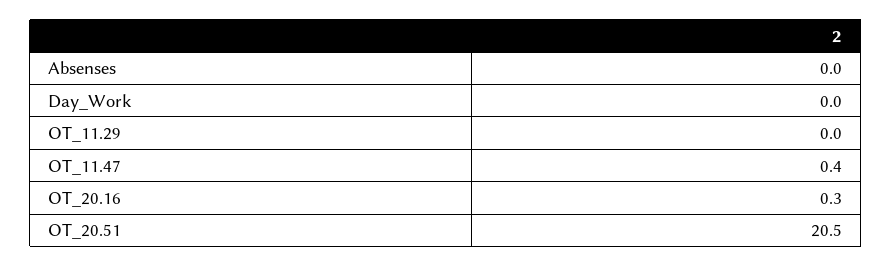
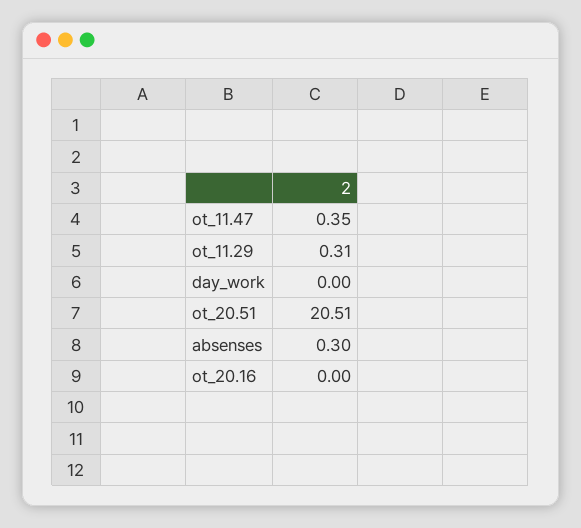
  {
-   "Absenses": 0,
+   "Absenses": 0.3,
    "Day_Work": 0,
-   "OT_11.29": 0,
+   "OT_11.29": 0.31,
    "OT_11.47": 0.35,
-   "OT_20.16": 0.3,
+   "OT_20.16": 0,
    "OT_20.51": 20.51
  }

